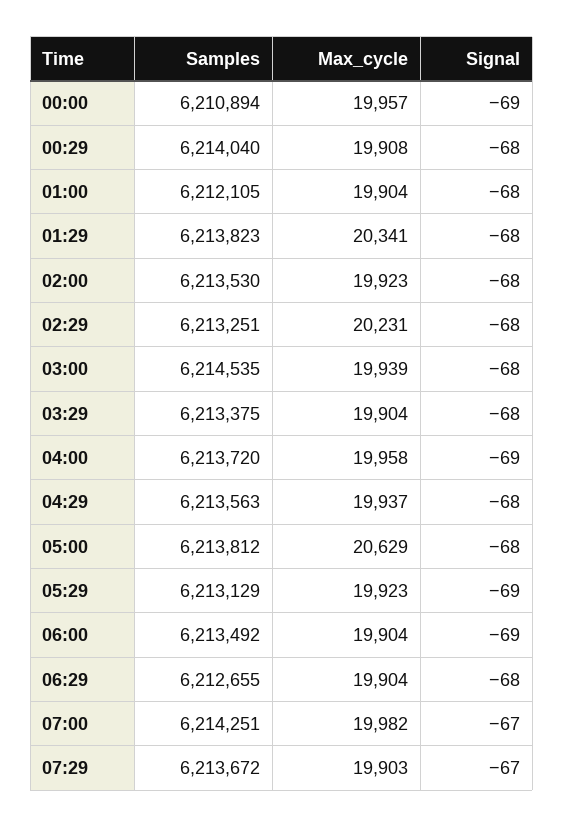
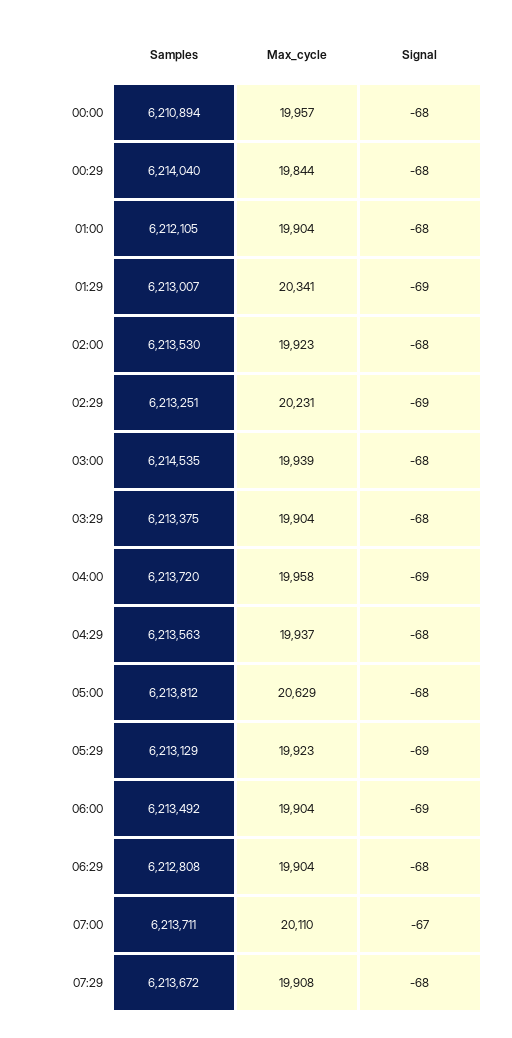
  {
    "Samples": {
      "00:00": 6210894,
      "00:29": 6214040,
      "01:00": 6212105,
-     "01:29": 6213823,
+     "01:29": 6213007,
      "02:00": 6213530,
      "02:29": 6213251,
      "03:00": 6214535,
      "03:29": 6213375,
      "04:00": 6213720,
      "04:29": 6213563,
      "05:00": 6213812,
      "05:29": 6213129,
      "06:00": 6213492,
-     "06:29": 6212655,
+     "06:29": 6212808,
-     "07:00": 6214251,
+     "07:00": 6213711,
      "07:29": 6213672
    },
    "Max_cycle": {
      "00:00": 19957,
-     "00:29": 19908,
+     "00:29": 19844,
      "01:00": 19904,
      "01:29": 20341,
      "02:00": 19923,
      "02:29": 20231,
      "03:00": 19939,
      "03:29": 19904,
      "04:00": 19958,
      "04:29": 19937,
      "05:00": 20629,
      "05:29": 19923,
      "06:00": 19904,
      "06:29": 19904,
-     "07:00": 19982,
+     "07:00": 20110,
-     "07:29": 19903
+     "07:29": 19908
    },
    "Signal": {
-     "00:00": -69,
+     "00:00": -68,
      "00:29": -68,
      "01:00": -68,
-     "01:29": -68,
+     "01:29": -69,
      "02:00": -68,
-     "02:29": -68,
+     "02:29": -69,
      "03:00": -68,
      "03:29": -68,
      "04:00": -69,
      "04:29": -68,
      "05:00": -68,
      "05:29": -69,
      "06:00": -69,
      "06:29": -68,
      "07:00": -67,
-     "07:29": -67
+     "07:29": -68
    }
  }

